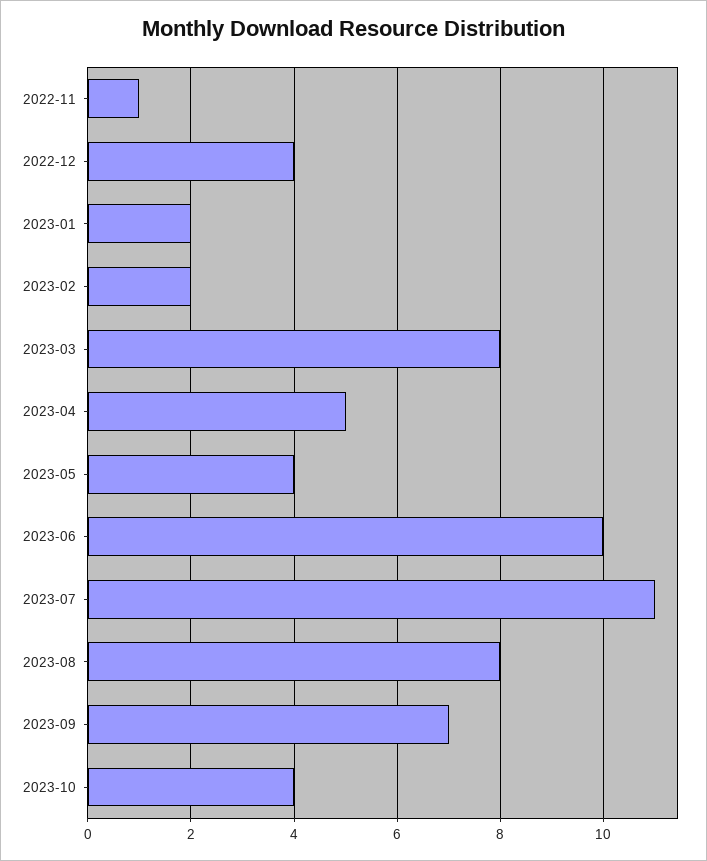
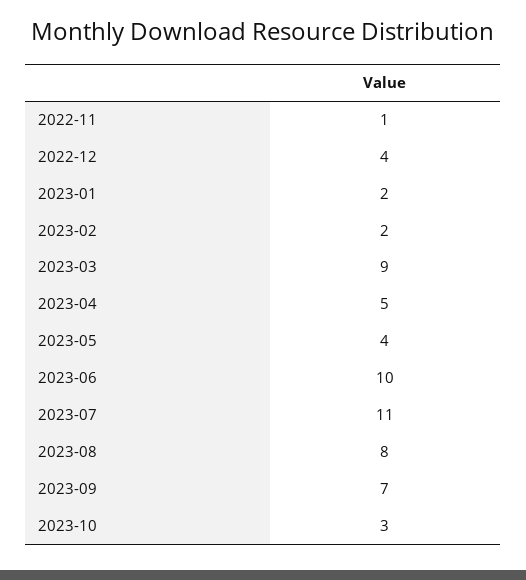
  {
    "2022-11": 1,
    "2022-12": 4,
    "2023-01": 2,
    "2023-02": 2,
-   "2023-03": 8,
+   "2023-03": 9,
    "2023-04": 5,
    "2023-05": 4,
    "2023-06": 10,
    "2023-07": 11,
    "2023-08": 8,
    "2023-09": 7,
-   "2023-10": 4
+   "2023-10": 3
  }

